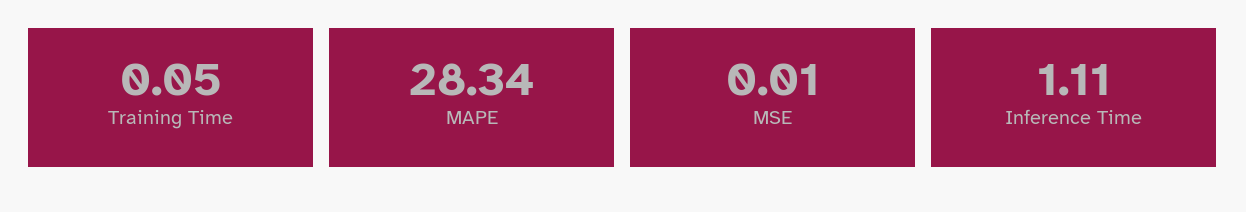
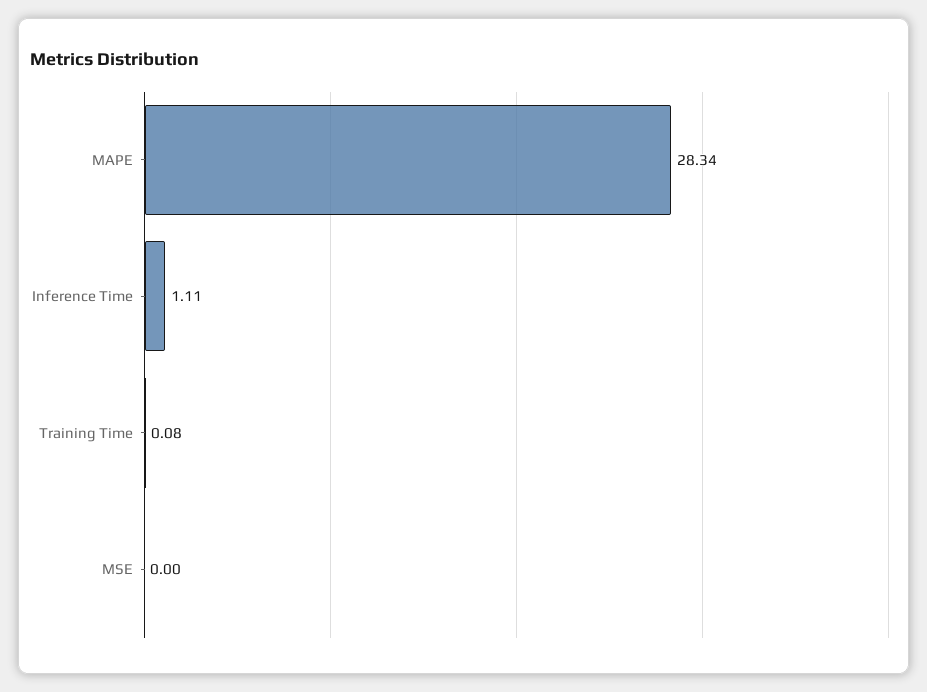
  {
-   "Training Time": 0.05,
+   "Training Time": 0.08,
    "MAPE": 28.34,
-   "MSE": 0.01,
+   "MSE": 0,
    "Inference Time": 1.11
  }

